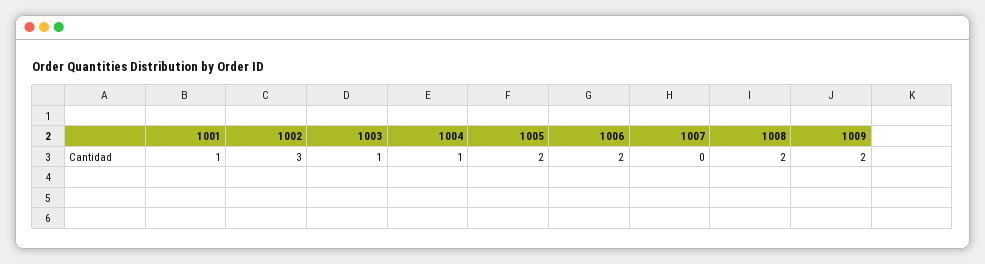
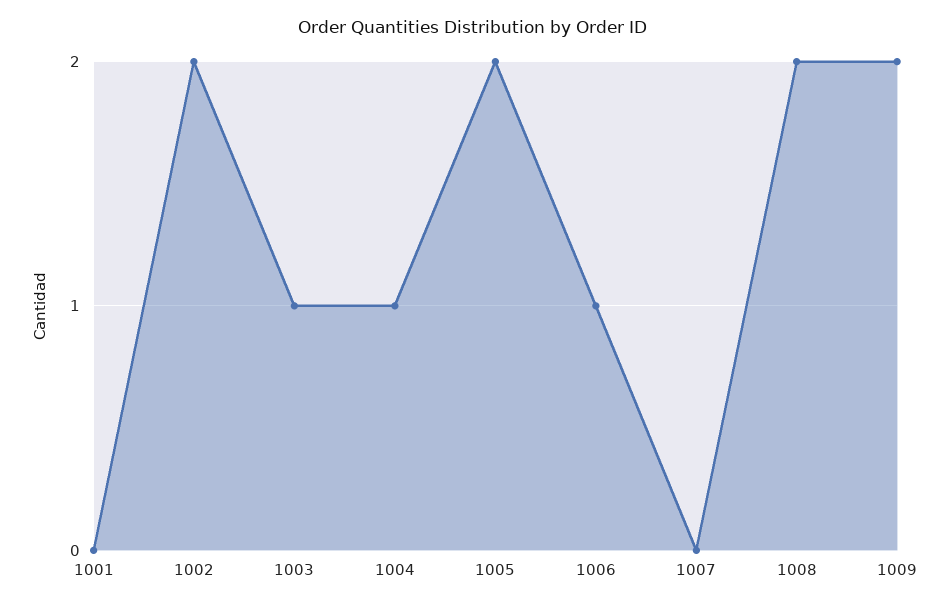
  {
-   "1001": 1,
+   "1001": 0,
-   "1002": 3,
+   "1002": 2,
    "1003": 1,
    "1004": 1,
    "1005": 2,
-   "1006": 2,
+   "1006": 1,
    "1007": 0,
    "1008": 2,
    "1009": 2
  }

